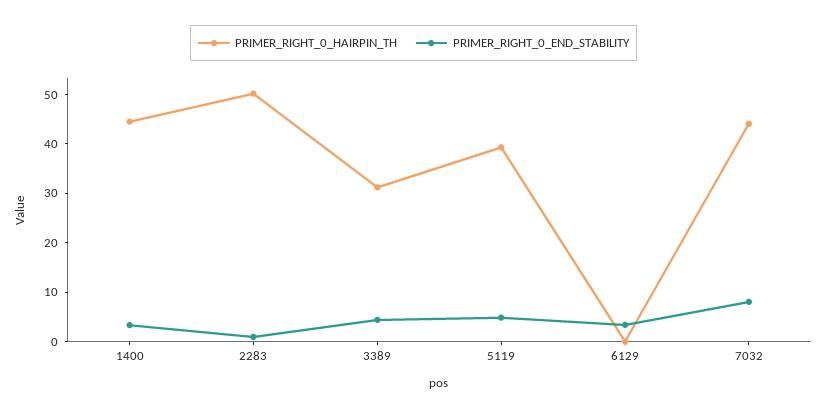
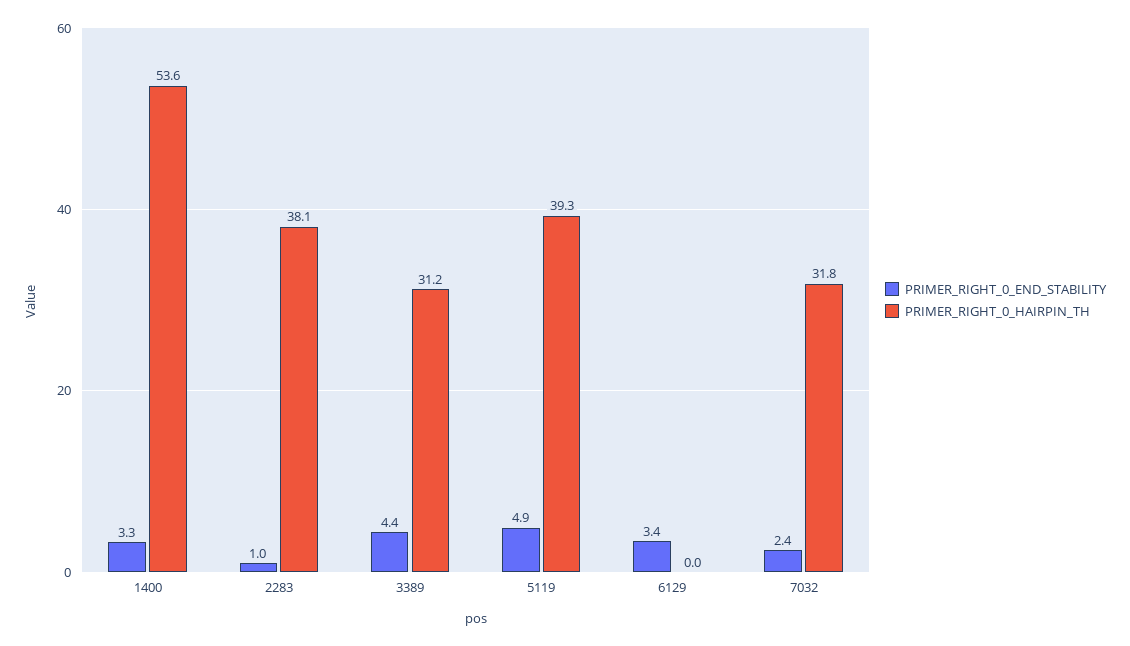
  {
    "PRIMER_RIGHT_0_HAIRPIN_TH": {
-     "1400": 44,
+     "1400": 53.6,
-     "2283": 50,
+     "2283": 38.1,
      "3389": 31.2,
      "5119": 39.3,
      "6129": 0,
-     "7032": 44
+     "7032": 31.8
    },
    "PRIMER_RIGHT_0_END_STABILITY": {
      "1400": 3.3,
      "2283": 1,
      "3389": 4.4,
      "5119": 4.9,
      "6129": 3.4,
-     "7032": 8
+     "7032": 2.4
    }
  }

